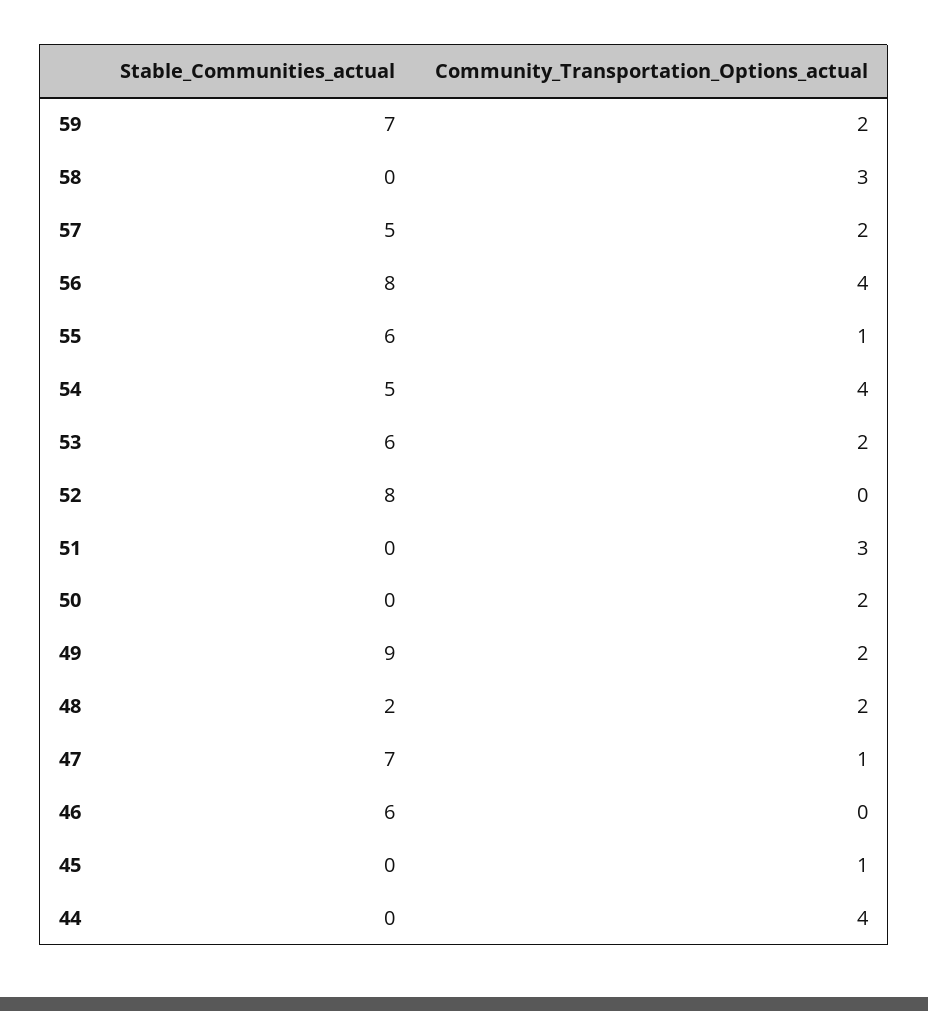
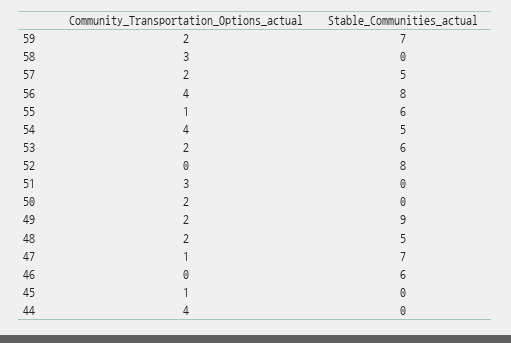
  {
    "Stable_Communities_actual": {
      "59": 7,
      "58": 0,
      "57": 5,
      "56": 8,
      "55": 6,
      "54": 5,
      "53": 6,
      "52": 8,
      "51": 0,
      "50": 0,
      "49": 9,
-     "48": 2,
+     "48": 5,
      "47": 7,
      "46": 6,
      "45": 0,
      "44": 0
    },
    "Community_Transportation_Options_actual": {
      "59": 2,
      "58": 3,
      "57": 2,
      "56": 4,
      "55": 1,
      "54": 4,
      "53": 2,
      "52": 0,
      "51": 3,
      "50": 2,
      "49": 2,
      "48": 2,
      "47": 1,
      "46": 0,
      "45": 1,
      "44": 4
    }
  }

